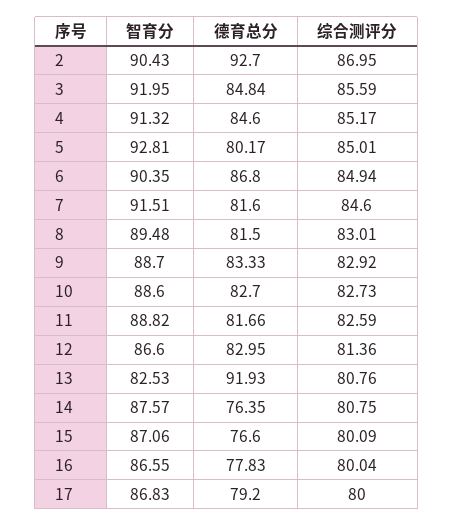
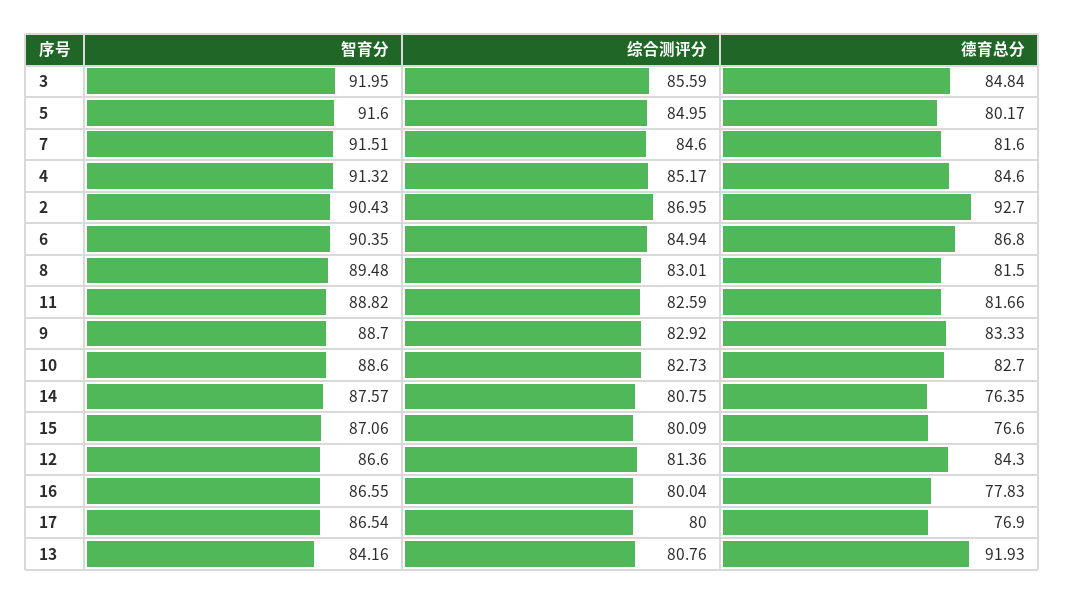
  {
    "智育分": {
      "2": 90.43,
      "3": 91.95,
      "4": 91.32,
-     "5": 92.81,
+     "5": 91.6,
      "6": 90.35,
      "7": 91.51,
      "8": 89.48,
      "9": 88.7,
      "10": 88.6,
      "11": 88.82,
      "12": 86.6,
-     "13": 82.53,
+     "13": 84.16,
      "14": 87.57,
      "15": 87.06,
      "16": 86.55,
-     "17": 86.83
+     "17": 86.54
    },
    "德育总分": {
      "2": 92.7,
      "3": 84.84,
      "4": 84.6,
      "5": 80.17,
      "6": 86.8,
      "7": 81.6,
      "8": 81.5,
      "9": 83.33,
      "10": 82.7,
      "11": 81.66,
-     "12": 82.95,
+     "12": 84.3,
      "13": 91.93,
      "14": 76.35,
      "15": 76.6,
      "16": 77.83,
-     "17": 79.2
+     "17": 76.9
    },
    "综合测评分": {
      "2": 86.95,
      "3": 85.59,
      "4": 85.17,
-     "5": 85.01,
+     "5": 84.95,
      "6": 84.94,
      "7": 84.6,
      "8": 83.01,
      "9": 82.92,
      "10": 82.73,
      "11": 82.59,
      "12": 81.36,
      "13": 80.76,
      "14": 80.75,
      "15": 80.09,
      "16": 80.04,
      "17": 80
    }
  }

